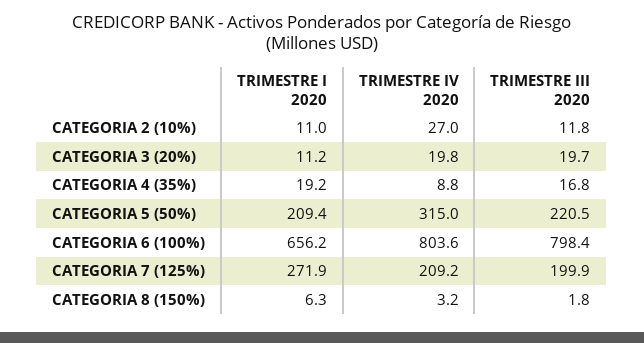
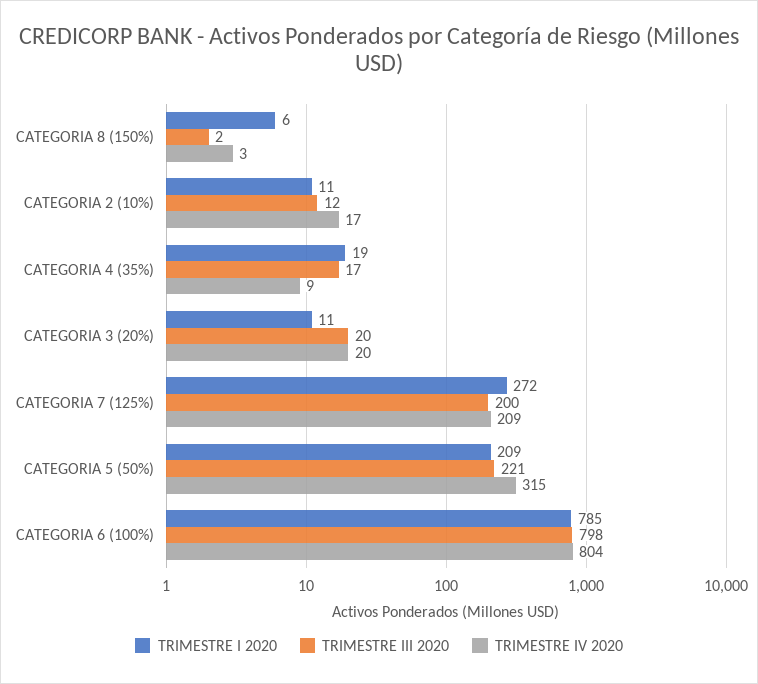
  {
    "TRIMESTRE I 2020": {
      "CATEGORIA 2 (10%)": 11,
      "CATEGORIA 3 (20%)": 11.2,
      "CATEGORIA 4 (35%)": 19.2,
      "CATEGORIA 5 (50%)": 209.4,
-     "CATEGORIA 6 (100%)": 656.2,
+     "CATEGORIA 6 (100%)": 785,
      "CATEGORIA 7 (125%)": 271.9,
      "CATEGORIA 8 (150%)": 6.3
    },
    "TRIMESTRE IV 2020": {
-     "CATEGORIA 2 (10%)": 27,
+     "CATEGORIA 2 (10%)": 17,
      "CATEGORIA 3 (20%)": 19.8,
      "CATEGORIA 4 (35%)": 8.8,
      "CATEGORIA 5 (50%)": 315,
      "CATEGORIA 6 (100%)": 803.6,
      "CATEGORIA 7 (125%)": 209.2,
      "CATEGORIA 8 (150%)": 3.2
    },
    "TRIMESTRE III 2020": {
      "CATEGORIA 2 (10%)": 11.8,
      "CATEGORIA 3 (20%)": 19.7,
      "CATEGORIA 4 (35%)": 16.8,
      "CATEGORIA 5 (50%)": 220.5,
      "CATEGORIA 6 (100%)": 798.4,
      "CATEGORIA 7 (125%)": 199.9,
      "CATEGORIA 8 (150%)": 1.8
    }
  }

